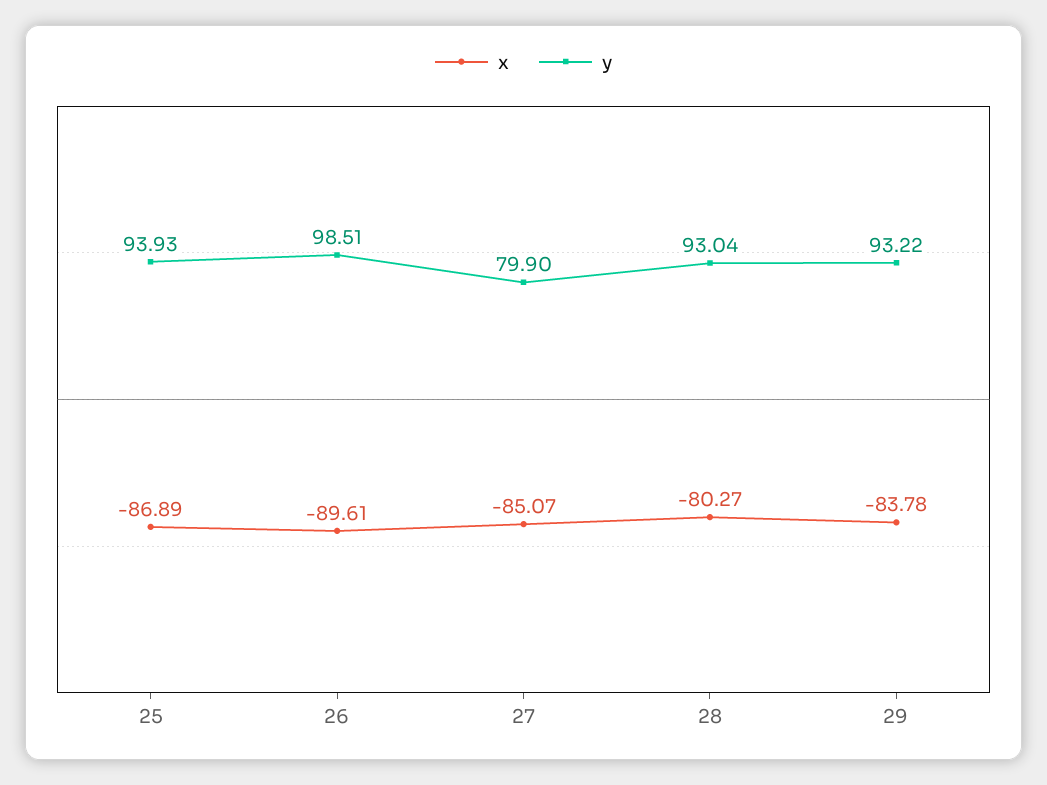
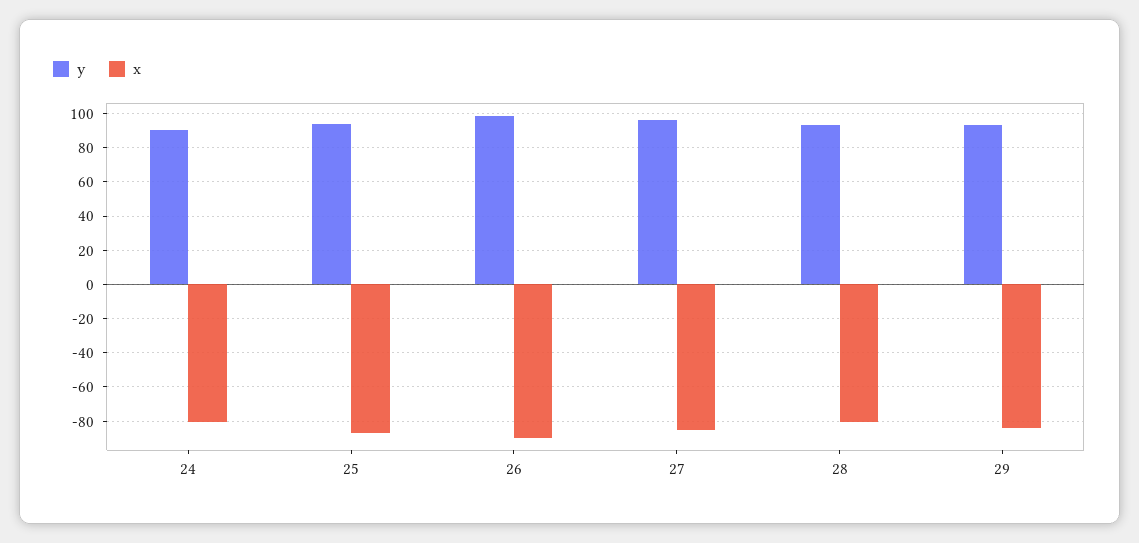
  {
    "x": {
      "25": -86.89,
      "26": -89.61,
      "27": -85.07,
      "28": -80.27,
-     "29": -83.78
+     "29": -83.78,
+     "24": -80
    },
    "y": {
      "25": 93.93,
      "26": 98.51,
-     "27": 79.9,
+     "27": 95,
      "28": 93.04,
-     "29": 93.22
+     "29": 93.22,
+     "24": 90
    }
  }

